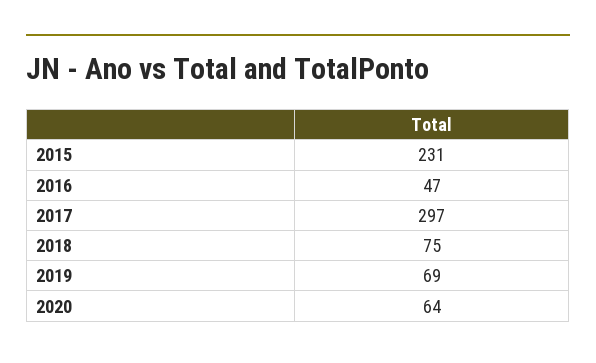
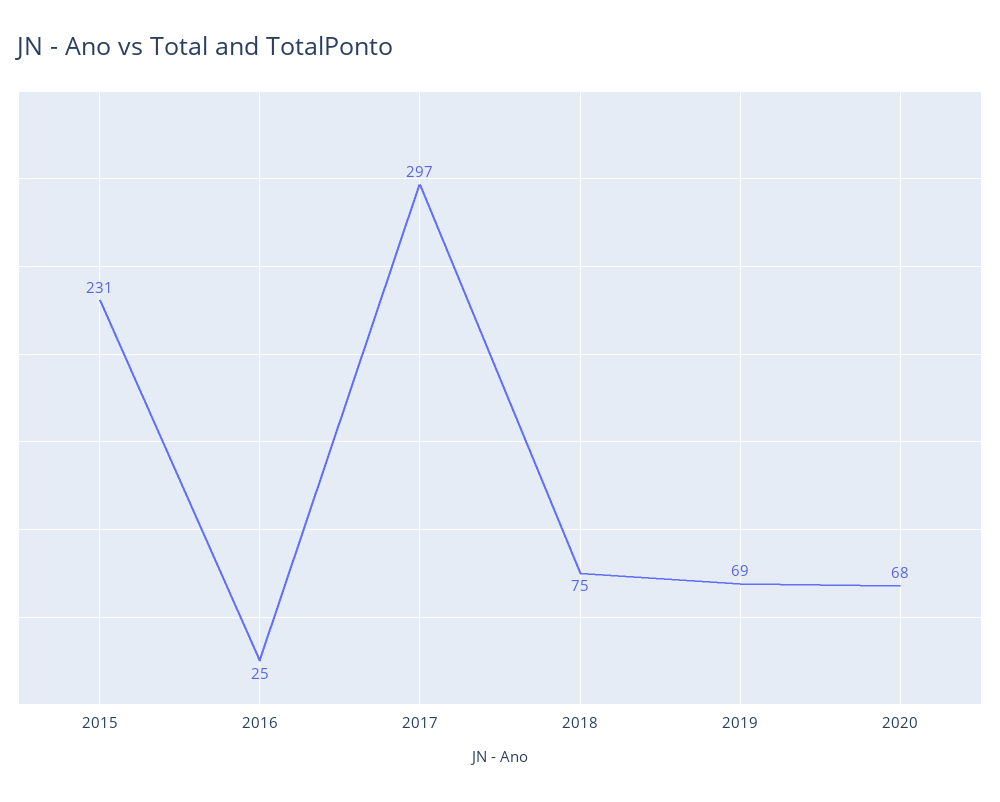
  {
    "2015": 231,
-   "2016": 47,
+   "2016": 25,
    "2017": 297,
    "2018": 75,
    "2019": 69,
-   "2020": 64
+   "2020": 68
  }

